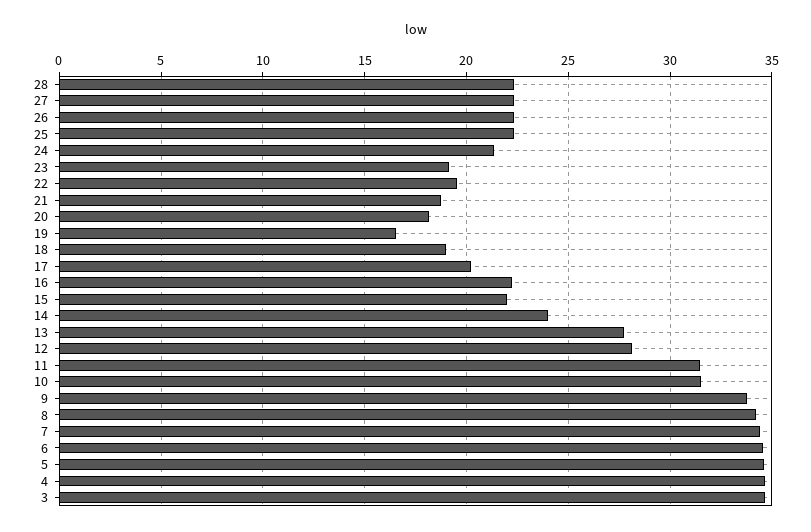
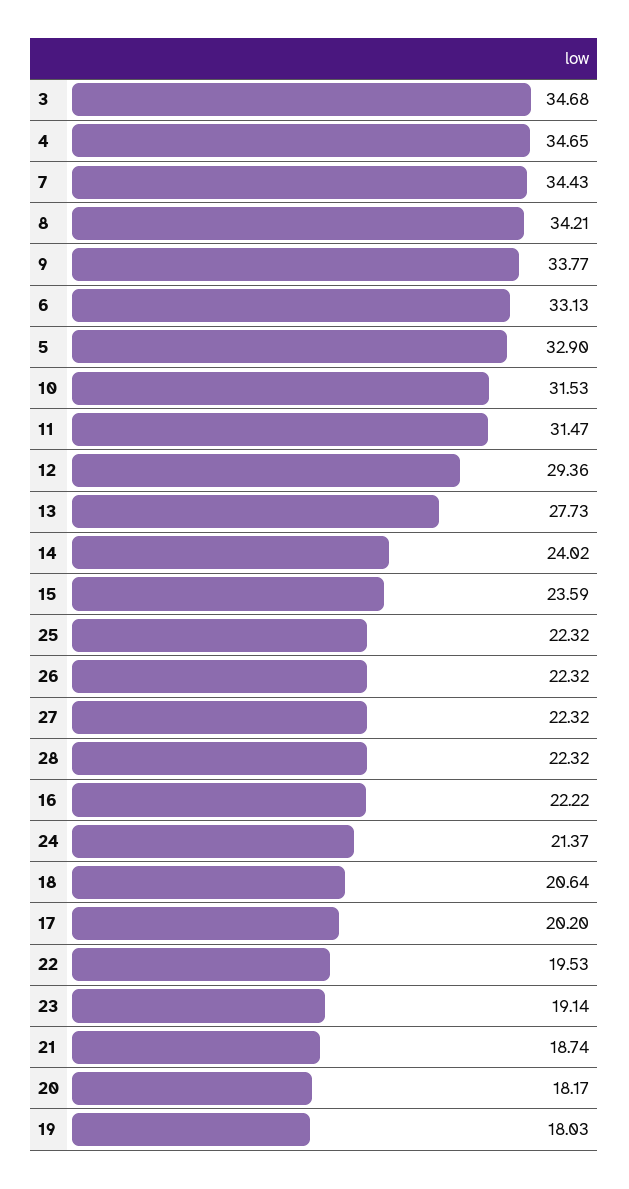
  {
    "28": 22.32,
    "27": 22.32,
    "26": 22.32,
    "25": 22.32,
    "24": 21.37,
    "23": 19.14,
    "22": 19.53,
    "21": 18.74,
    "20": 18.17,
-   "19": 16.5,
+   "19": 18.03,
-   "18": 19,
+   "18": 20.64,
    "17": 20.2,
    "16": 22.22,
-   "15": 22,
+   "15": 23.59,
    "14": 24.02,
    "13": 27.73,
-   "12": 28,
+   "12": 29.36,
    "11": 31.47,
    "10": 31.53,
    "9": 33.77,
    "8": 34.21,
    "7": 34.43,
-   "6": 34.5,
+   "6": 33.13,
-   "5": 34.5,
+   "5": 32.9,
    "4": 34.65,
    "3": 34.68
  }

